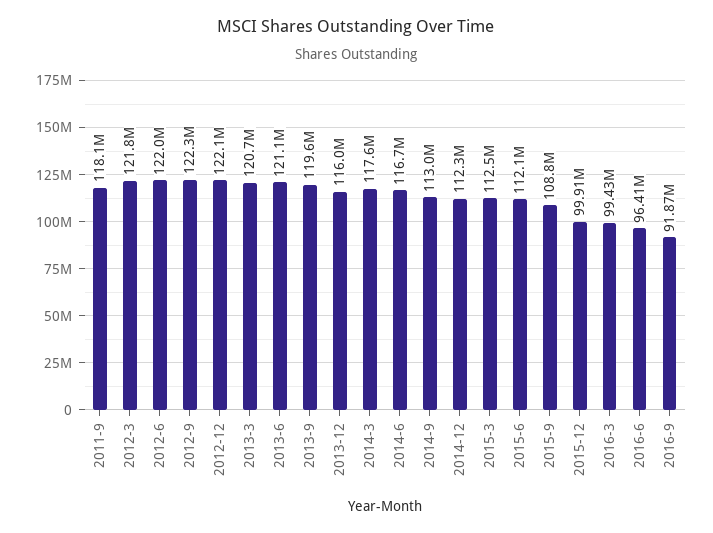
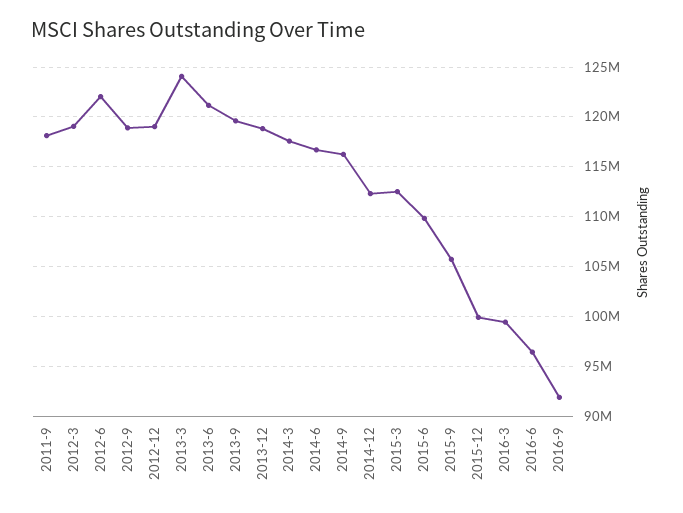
  {
    "2011-9": 118100000,
-   "2012-3": 121800000,
+   "2012-3": 119000000,
    "2012-6": 122000000,
-   "2012-9": 122300000,
+   "2012-9": 119000000,
-   "2012-12": 122100000,
+   "2012-12": 119000000,
-   "2013-3": 120700000,
+   "2013-3": 124000000,
    "2013-6": 121100000,
    "2013-9": 119600000,
-   "2013-12": 116000000,
+   "2013-12": 119000000,
    "2014-3": 117600000,
    "2014-6": 116700000,
-   "2014-9": 113000000,
+   "2014-9": 116000000,
    "2014-12": 112300000,
    "2015-3": 112500000,
-   "2015-6": 112100000,
+   "2015-6": 110000000,
-   "2015-9": 108800000,
+   "2015-9": 106000000,
    "2015-12": 99910000,
    "2016-3": 99430000,
    "2016-6": 96410000,
    "2016-9": 91870000
  }

